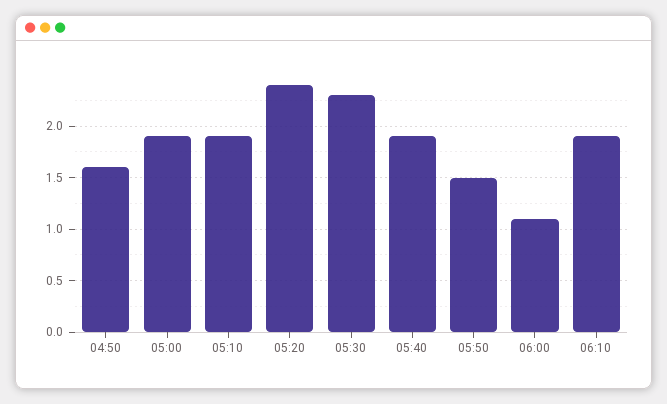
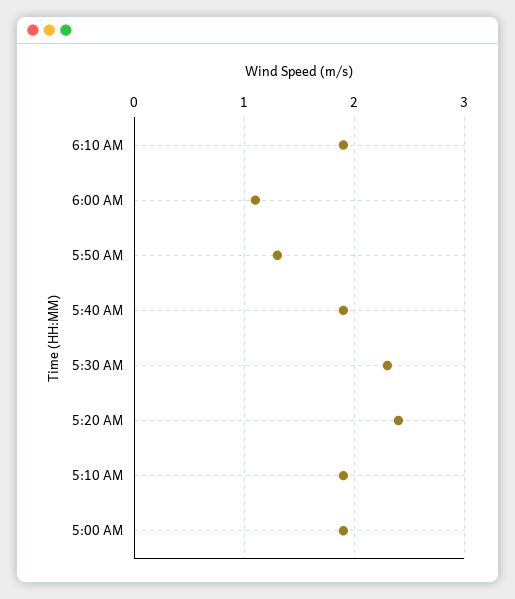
  {
-   "04:50": 1.6,
    "05:00": 1.9,
    "05:10": 1.9,
    "05:20": 2.4,
    "05:30": 2.3,
    "05:40": 1.9,
-   "05:50": 1.5,
+   "05:50": 1.3,
    "06:00": 1.1,
    "06:10": 1.9
  }

